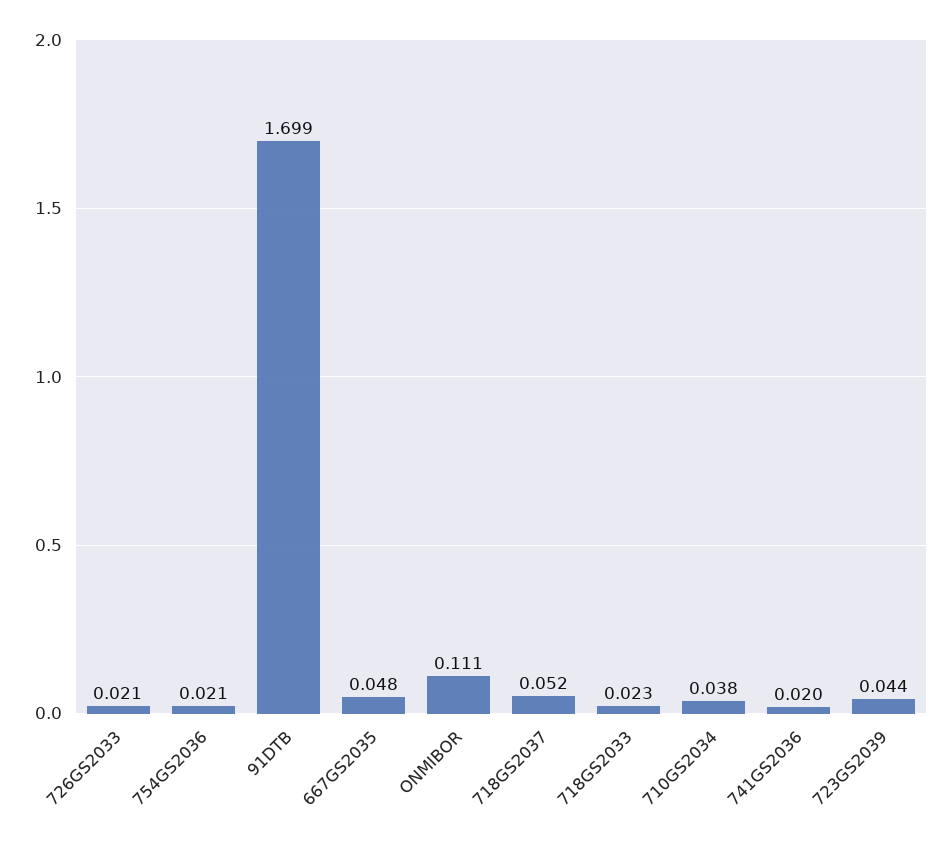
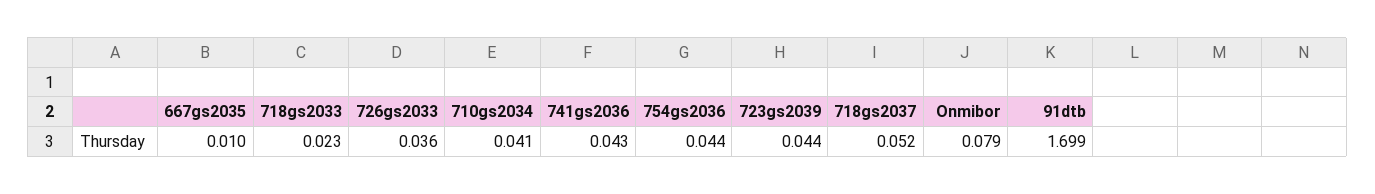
  {
-   "726GS2033": 0.021,
+   "726GS2033": 0.036,
-   "754GS2036": 0.021,
+   "754GS2036": 0.044,
    "91DTB": 1.699,
-   "667GS2035": 0.048,
+   "667GS2035": 0.01,
-   "ONMIBOR": 0.111,
+   "ONMIBOR": 0.079,
    "718GS2037": 0.052,
    "718GS2033": 0.023,
-   "710GS2034": 0.038,
+   "710GS2034": 0.041,
-   "741GS2036": 0.02,
+   "741GS2036": 0.043,
    "723GS2039": 0.044
  }

